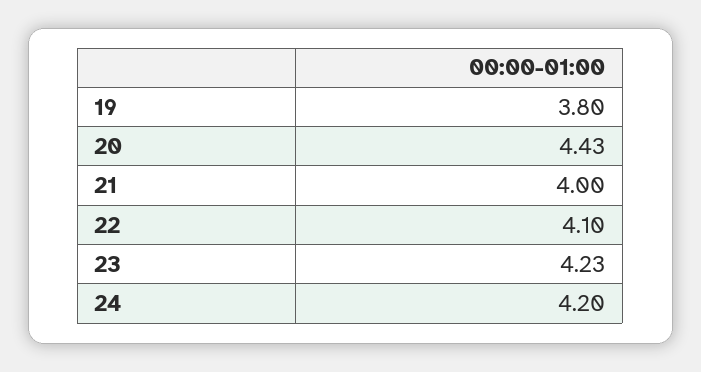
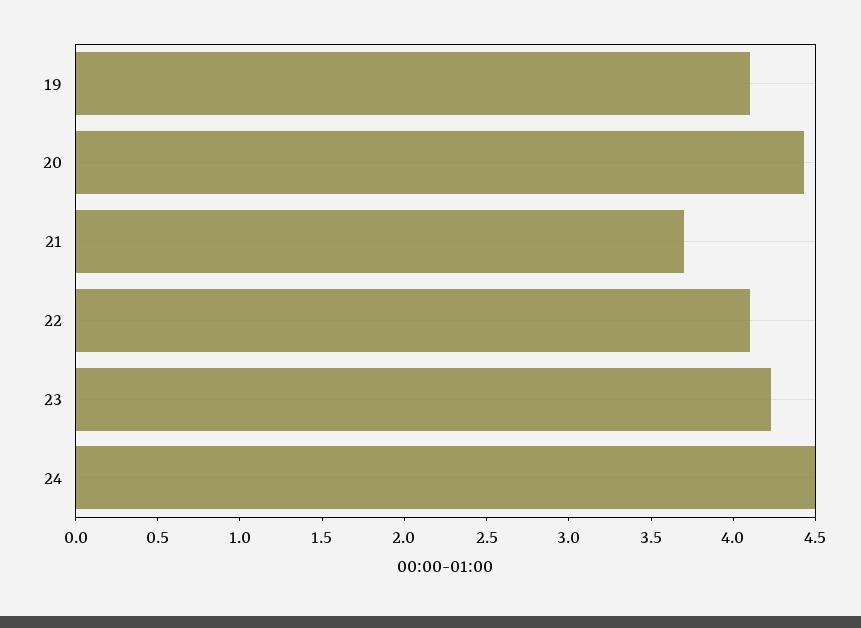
  {
-   "19": 3.8,
+   "19": 4.1,
    "20": 4.43,
-   "21": 4,
+   "21": 3.7,
    "22": 4.1,
    "23": 4.23,
-   "24": 4.2
+   "24": 4.5
  }

